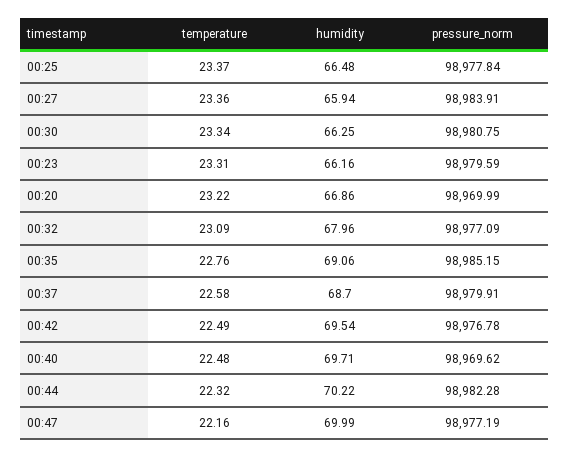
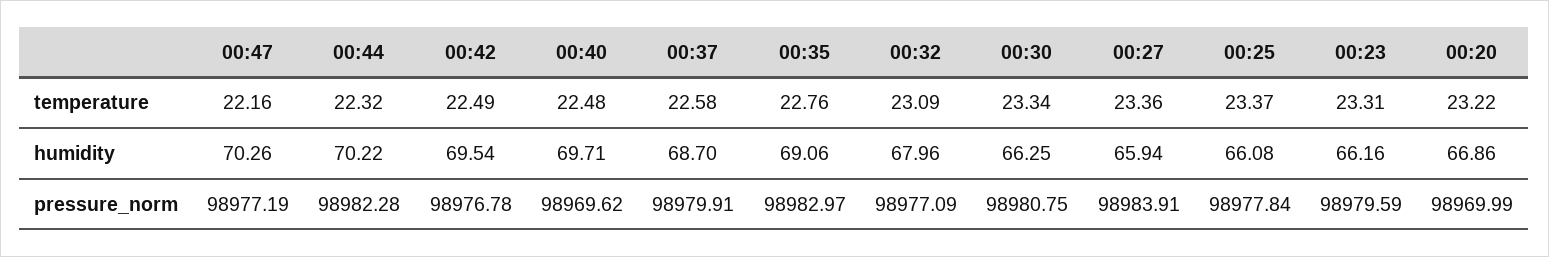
  {
    "temperature": {
      "00:25": 23.37,
      "00:27": 23.36,
      "00:30": 23.34,
      "00:23": 23.31,
      "00:20": 23.22,
      "00:32": 23.09,
      "00:35": 22.76,
      "00:37": 22.58,
      "00:42": 22.49,
      "00:40": 22.48,
      "00:44": 22.32,
      "00:47": 22.16
    },
    "humidity": {
-     "00:25": 66.48,
+     "00:25": 66.08,
      "00:27": 65.94,
      "00:30": 66.25,
      "00:23": 66.16,
      "00:20": 66.86,
      "00:32": 67.96,
      "00:35": 69.06,
      "00:37": 68.7,
      "00:42": 69.54,
      "00:40": 69.71,
      "00:44": 70.22,
-     "00:47": 69.99
+     "00:47": 70.26
    },
    "pressure_norm": {
      "00:25": 98977.84,
      "00:27": 98983.91,
      "00:30": 98980.75,
      "00:23": 98979.59,
      "00:20": 98969.99,
      "00:32": 98977.09,
-     "00:35": 98985.15,
+     "00:35": 98982.97,
      "00:37": 98979.91,
      "00:42": 98976.78,
      "00:40": 98969.62,
      "00:44": 98982.28,
      "00:47": 98977.19
    }
  }

